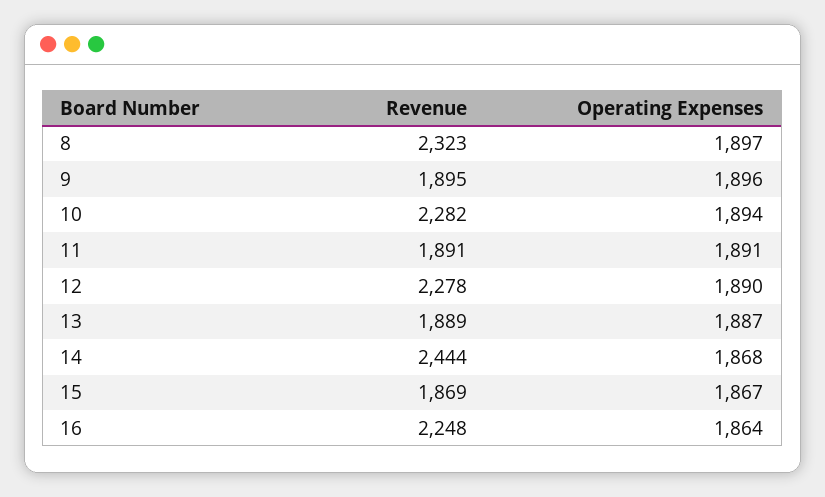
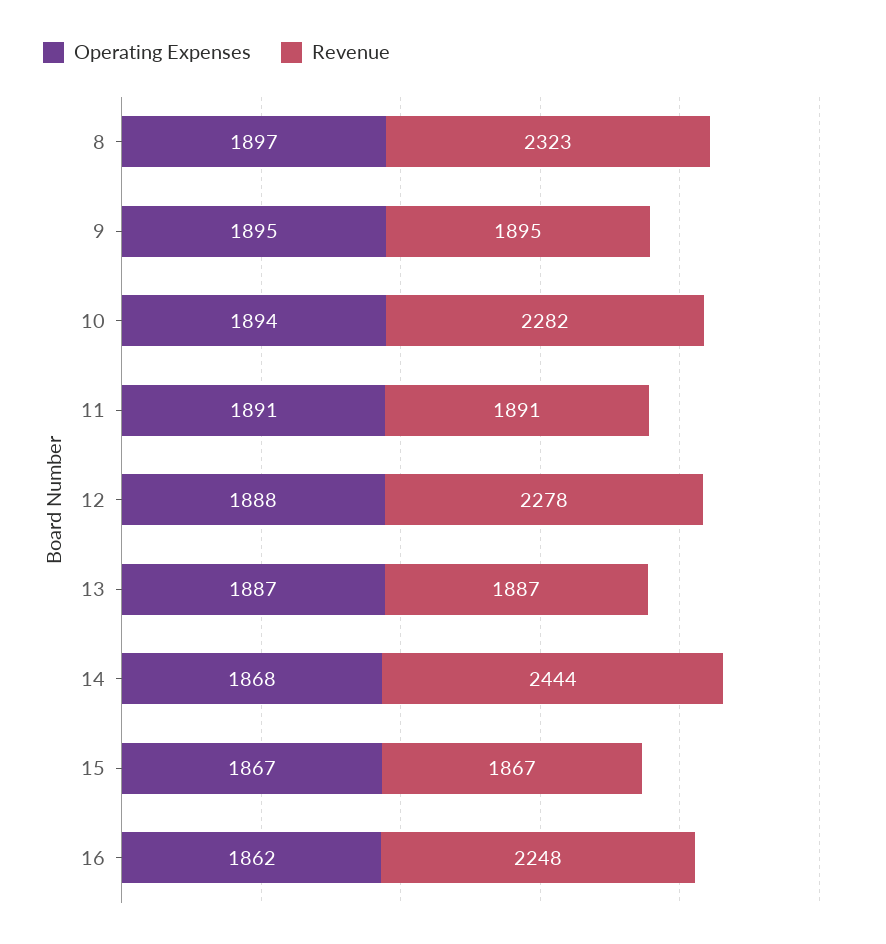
  {
    "Revenue": {
      "8": 2323,
      "9": 1895,
      "10": 2282,
      "11": 1891,
      "12": 2278,
-     "13": 1889,
+     "13": 1887,
      "14": 2444,
-     "15": 1869,
+     "15": 1867,
      "16": 2248
    },
    "Operating Expenses": {
      "8": 1897,
-     "9": 1896,
+     "9": 1895,
      "10": 1894,
      "11": 1891,
-     "12": 1890,
+     "12": 1888,
      "13": 1887,
      "14": 1868,
      "15": 1867,
-     "16": 1864
+     "16": 1862
    }
  }

